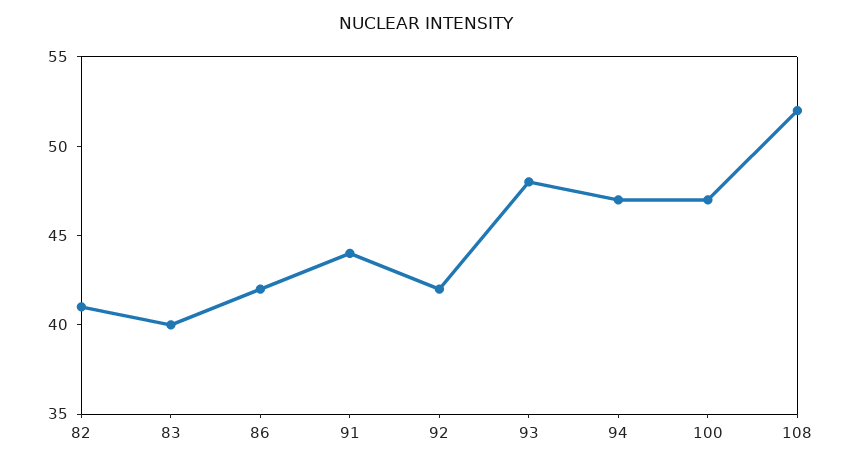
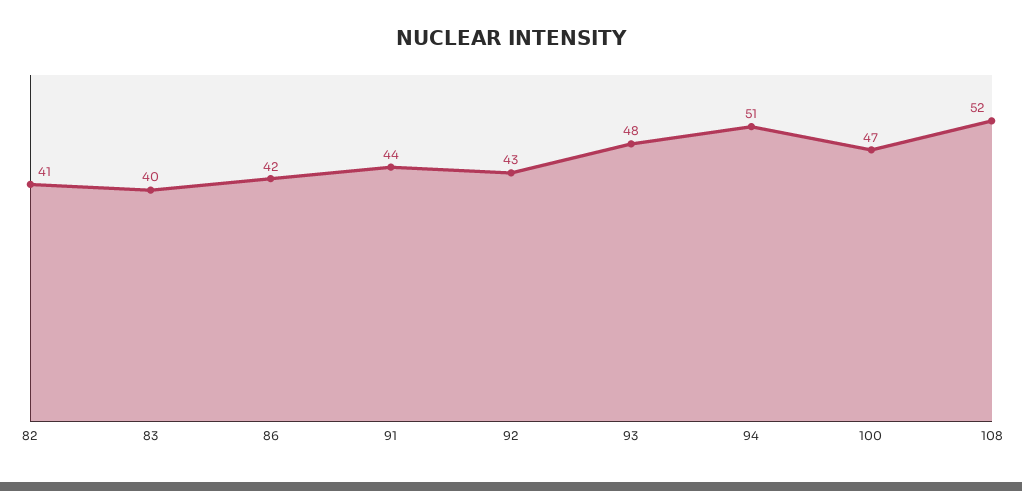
  {
    "82": 41,
    "83": 40,
    "86": 42,
    "91": 44,
-   "92": 42,
+   "92": 43,
    "93": 48,
-   "94": 47,
+   "94": 51,
    "100": 47,
    "108": 52
  }

